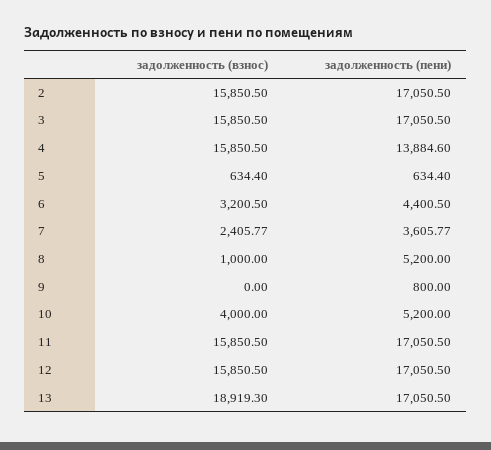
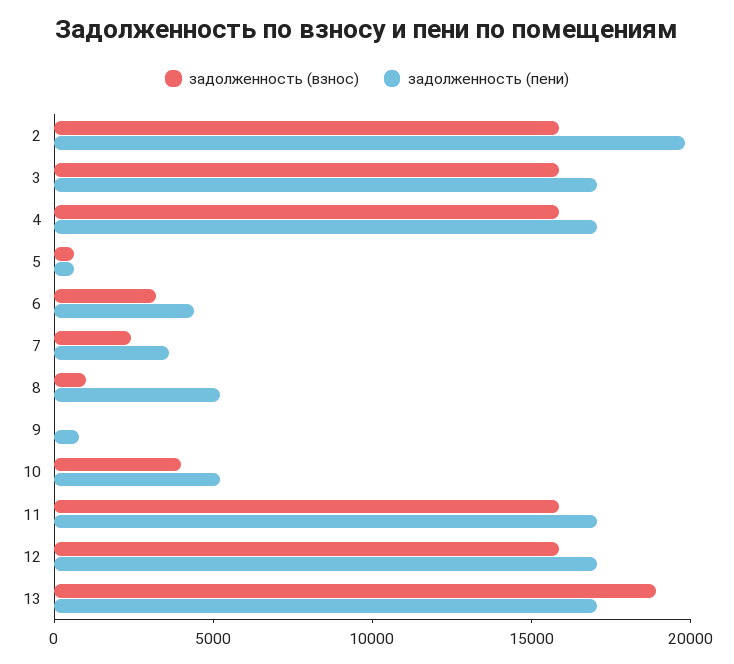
  {
    "задолженность (взнос)": {
      "2": 15850.5,
      "3": 15850.5,
      "4": 15850.5,
      "5": 634.4,
      "6": 3200.5,
      "7": 2405.77,
      "8": 1000,
      "9": 0,
      "10": 4000,
      "11": 15850.5,
      "12": 15850.5,
      "13": 18919.3
    },
    "задолженность (пени)": {
-     "2": 17050.5,
+     "2": 20000,
      "3": 17050.5,
-     "4": 13884.6,
+     "4": 17000,
      "5": 634.4,
      "6": 4400.5,
      "7": 3605.77,
      "8": 5200,
      "9": 800,
      "10": 5200,
      "11": 17050.5,
      "12": 17050.5,
      "13": 17050.5
    }
  }

